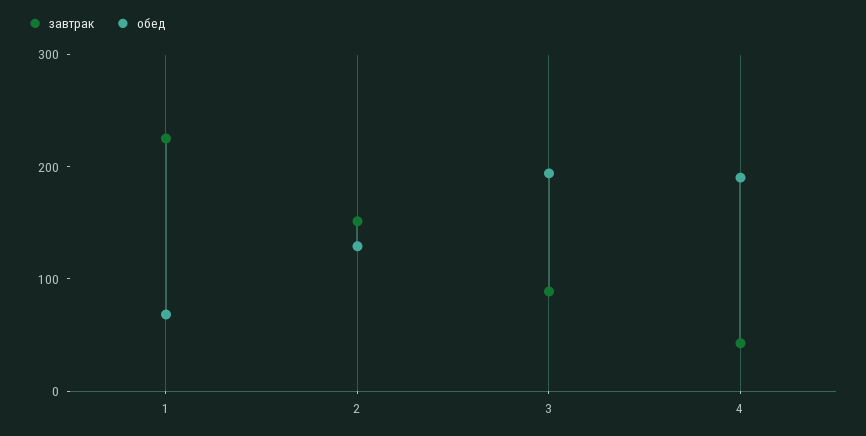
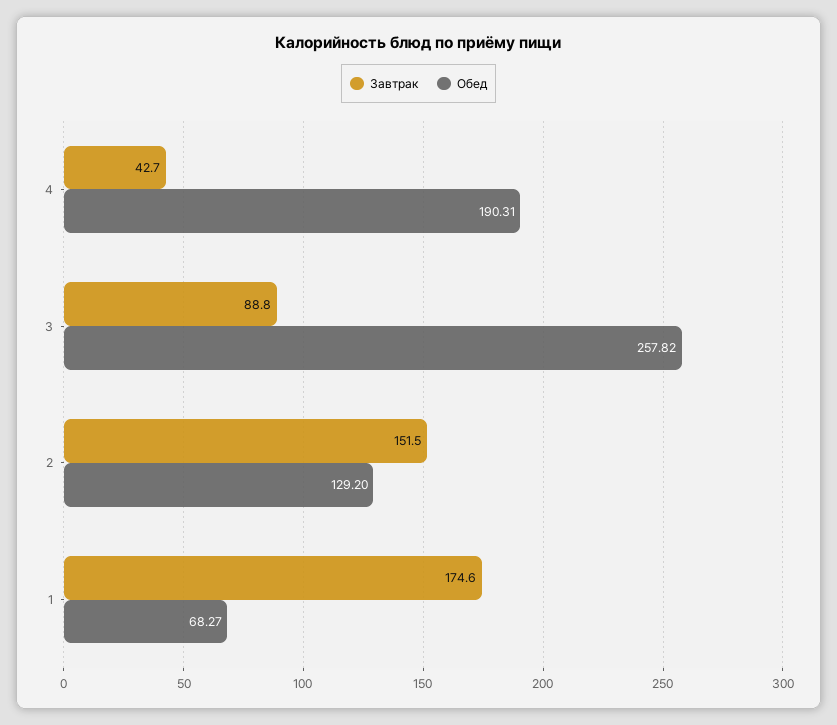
  {
    "завтрак": {
-     "1": 220,
+     "1": 174.6,
      "2": 151.5,
      "3": 88.8,
      "4": 42.7
    },
    "обед": {
      "1": 68.27,
      "2": 129.2,
-     "3": 200,
+     "3": 257.82,
      "4": 190.31
    }
  }

